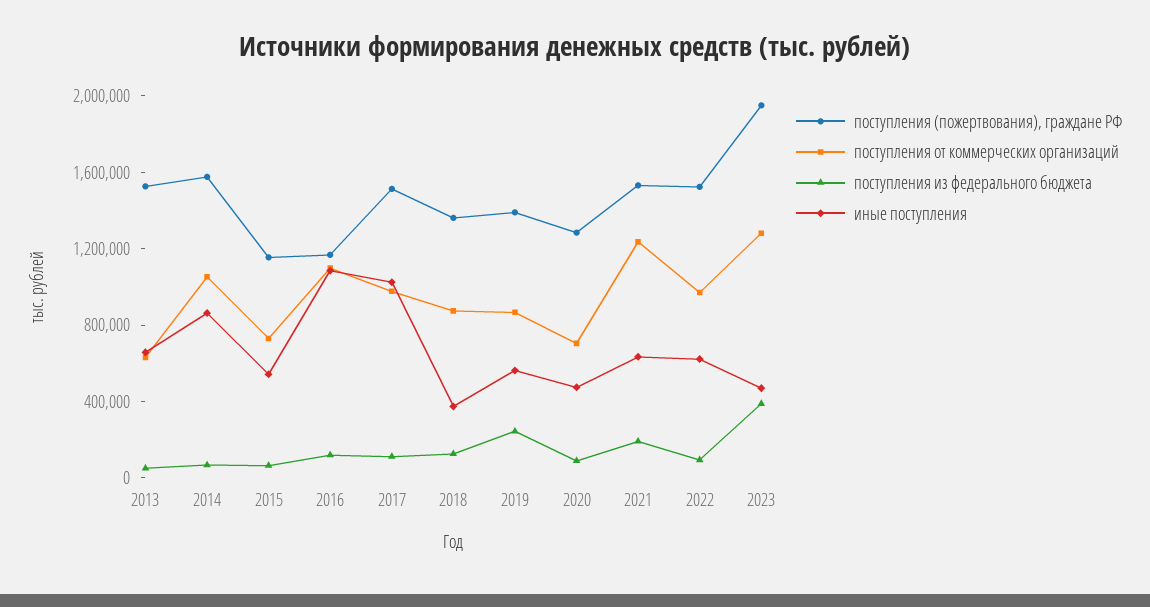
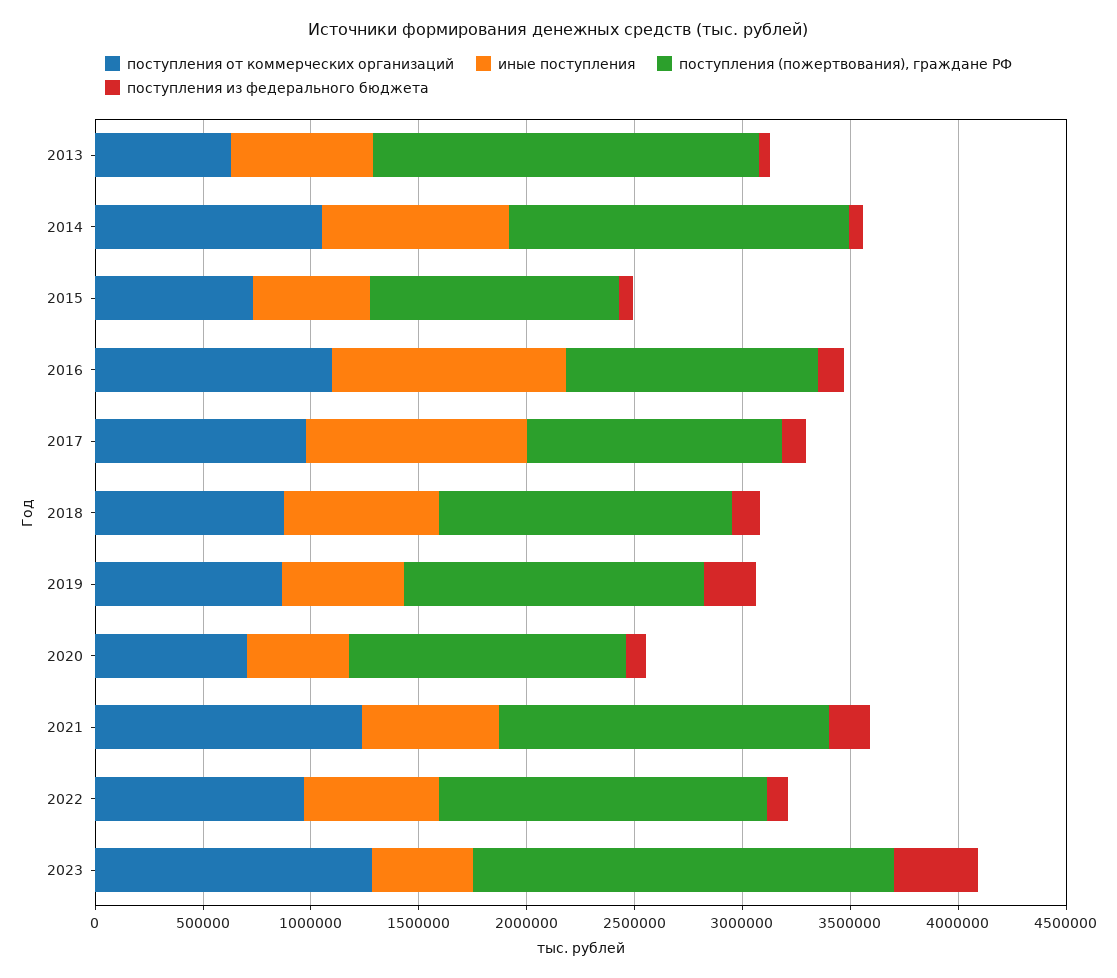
  {
    "поступления (пожертвования), граждане РФ": {
-     "2013": 1500000,
+     "2013": 1800000,
      "2014": 1600000,
      "2015": 1200000,
      "2016": 1200000,
-     "2017": 1500000,
+     "2017": 1200000,
      "2018": 1400000,
      "2019": 1400000,
      "2020": 1300000,
      "2021": 1500000,
      "2022": 1500000,
      "2023": 1900000
    },
    "поступления от коммерческих организаций": {
      "2013": 600000,
      "2014": 1100000,
      "2015": 700000,
      "2016": 1100000,
      "2017": 1000000,
      "2018": 900000,
      "2019": 900000,
      "2020": 700000,
      "2021": 1200000,
      "2022": 1000000,
      "2023": 1300000
    },
    "поступления из федерального бюджета": {
      "2013": 100000,
      "2014": 100000,
      "2015": 100000,
      "2016": 100000,
      "2017": 100000,
      "2018": 100000,
      "2019": 200000,
      "2020": 100000,
      "2021": 200000,
      "2022": 100000,
      "2023": 400000
    },
    "иные поступления": {
      "2013": 700000,
      "2014": 900000,
      "2015": 500000,
      "2016": 1100000,
      "2017": 1000000,
-     "2018": 400000,
+     "2018": 700000,
      "2019": 600000,
      "2020": 500000,
      "2021": 600000,
      "2022": 600000,
      "2023": 500000
    }
  }

